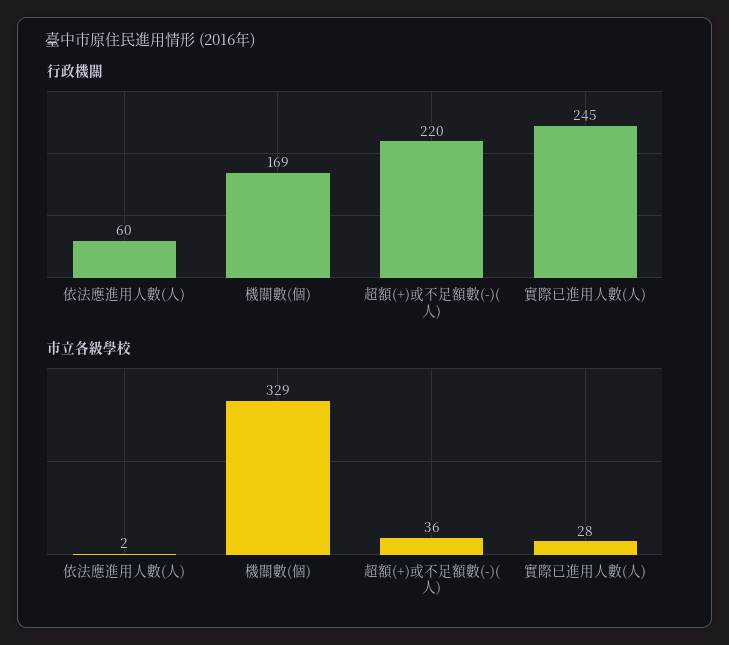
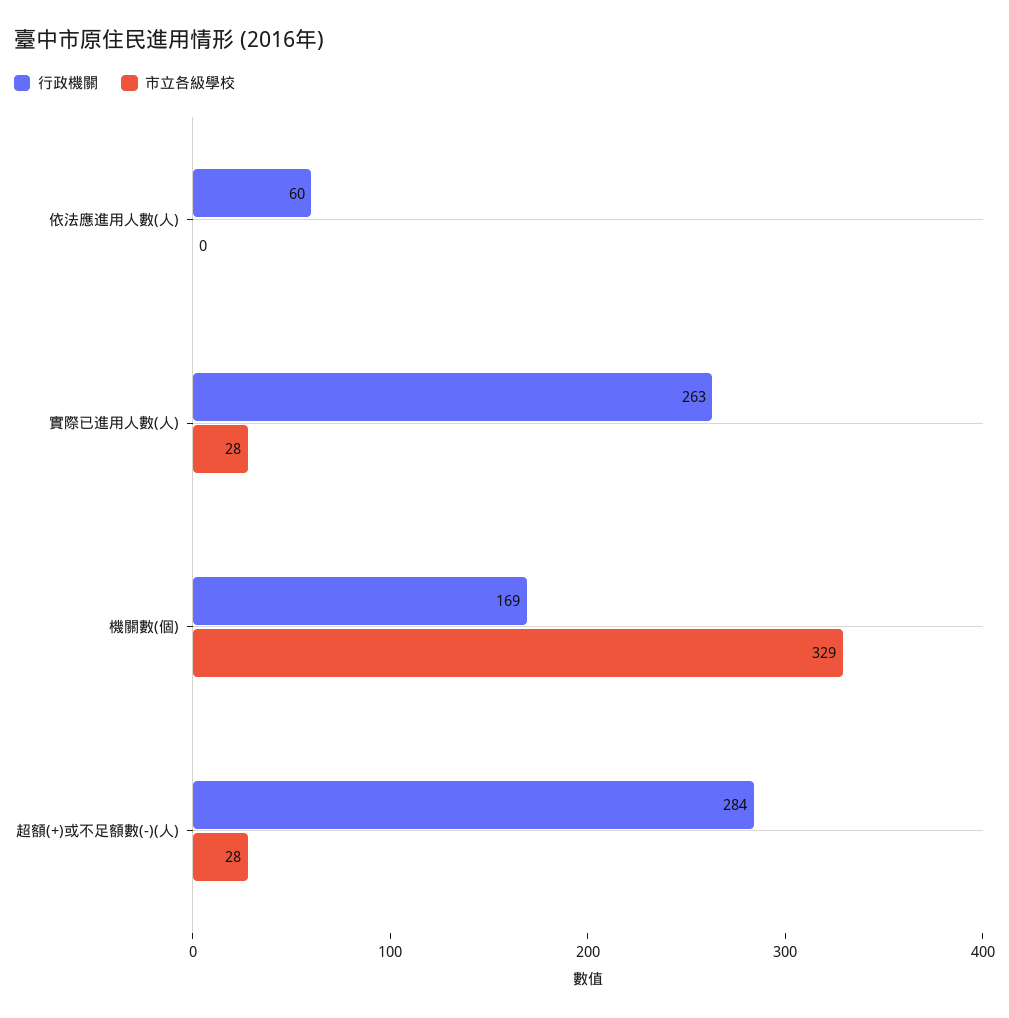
  {
    "行政機關": {
      "依法應進用人數(人)": 60,
      "機關數(個)": 169,
-     "超額(+)或不足額數(-)(人)": 220,
+     "超額(+)或不足額數(-)(人)": 284,
-     "實際已進用人數(人)": 245
+     "實際已進用人數(人)": 263
    },
    "市立各級學校": {
-     "依法應進用人數(人)": 2,
+     "依法應進用人數(人)": 0,
      "機關數(個)": 329,
-     "超額(+)或不足額數(-)(人)": 36,
+     "超額(+)或不足額數(-)(人)": 28,
      "實際已進用人數(人)": 28
    }
  }

